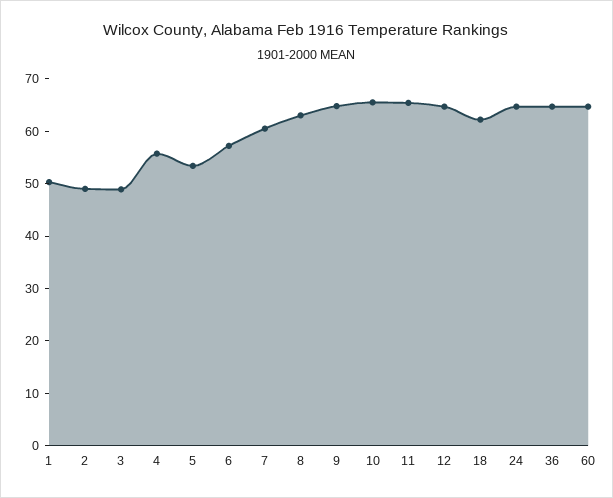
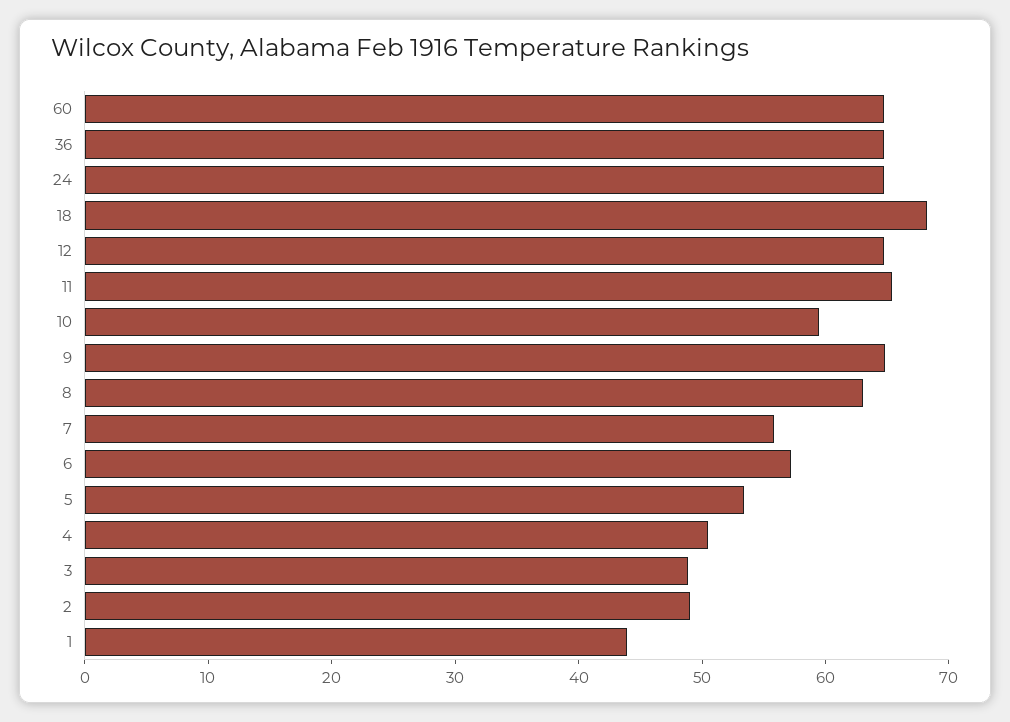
  {
-   "1": 50,
+   "1": 44,
    "2": 50,
    "3": 48,
-   "4": 56,
+   "4": 50,
    "5": 54,
    "6": 58,
-   "7": 60,
+   "7": 56,
    "8": 64,
    "9": 64,
-   "10": 66,
+   "10": 60,
    "11": 66,
    "12": 64,
-   "18": 62,
+   "18": 68,
    "24": 64,
    "36": 64,
    "60": 64
  }

